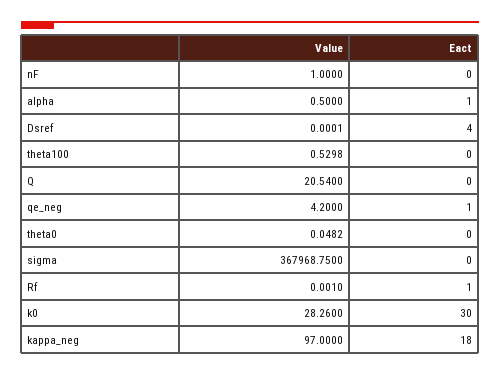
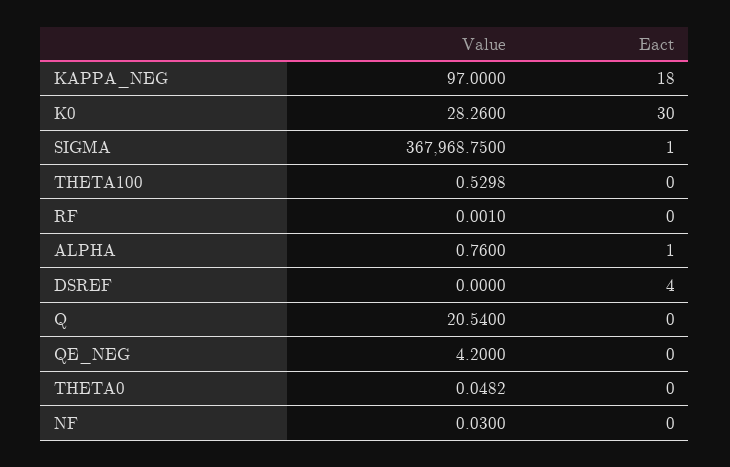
  {
    "Value": {
-     "nF": 1,
+     "nF": 0.03,
-     "alpha": 0.5,
+     "alpha": 0.76,
-     "Dsref": 0.0001,
+     "Dsref": 0,
      "theta100": 0.5298,
      "Q": 20.54,
      "qe_neg": 4.2,
      "theta0": 0.0482,
      "sigma": 367968.75,
      "Rf": 0.001,
      "k0": 28.26,
      "kappa_neg": 97
    },
    "Eact": {
      "nF": 0,
      "alpha": 1,
      "Dsref": 4,
      "theta100": 0,
      "Q": 0,
-     "qe_neg": 1,
+     "qe_neg": 0,
      "theta0": 0,
-     "sigma": 0,
+     "sigma": 1,
-     "Rf": 1,
+     "Rf": 0,
      "k0": 30,
      "kappa_neg": 18
    }
  }

